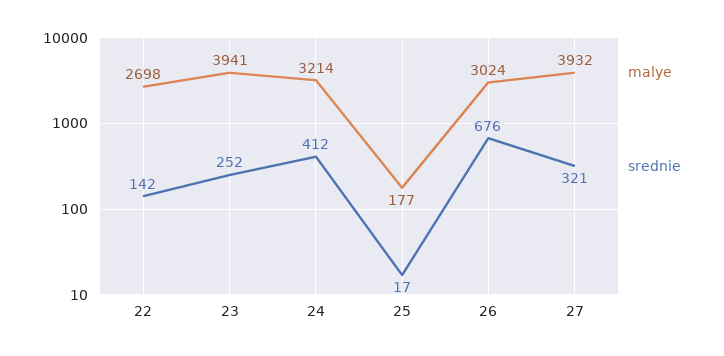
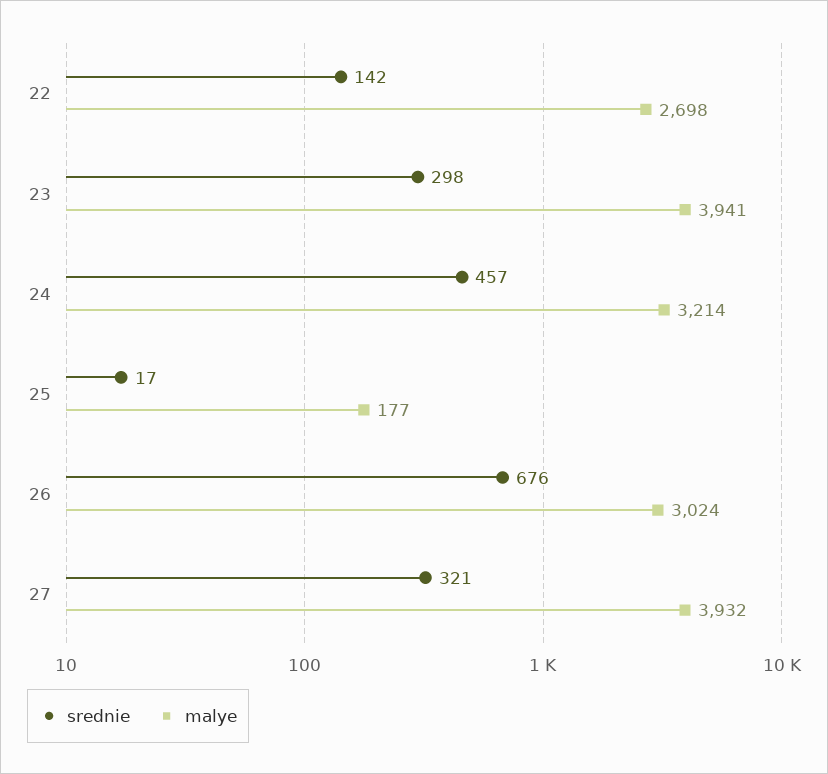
  {
    "malye": {
      "22": 2698,
      "23": 3941,
      "24": 3214,
      "25": 177,
      "26": 3024,
      "27": 3932
    },
    "srednie": {
      "22": 142,
-     "23": 252,
+     "23": 298,
-     "24": 412,
+     "24": 457,
      "25": 17,
      "26": 676,
      "27": 321
    }
  }

